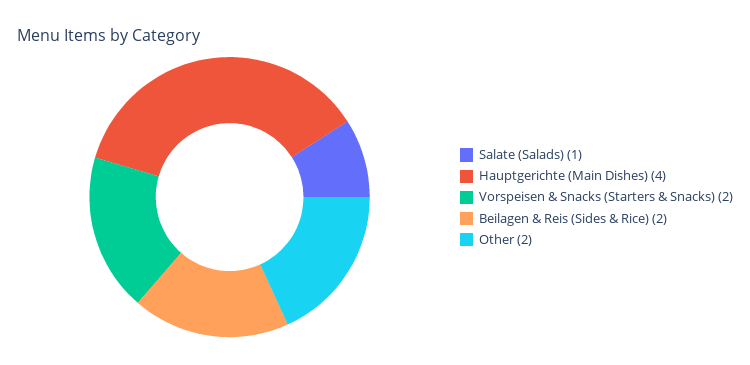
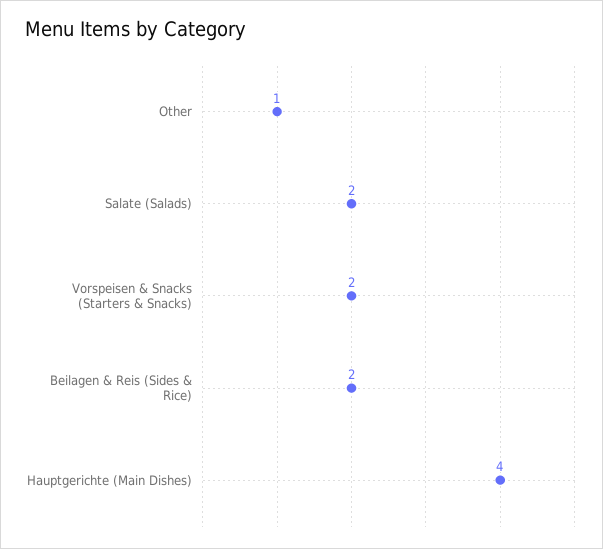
  {
-   "Salate (Salads)": 1,
+   "Salate (Salads)": 2,
    "Hauptgerichte (Main Dishes)": 4,
    "Vorspeisen & Snacks (Starters & Snacks)": 2,
    "Beilagen & Reis (Sides & Rice)": 2,
-   "Other": 2
+   "Other": 1
  }

